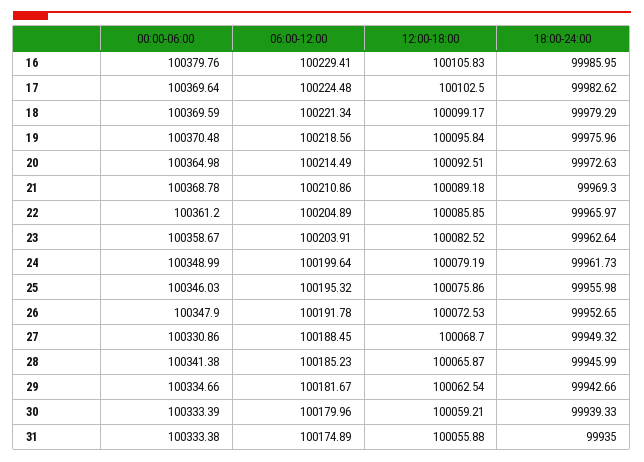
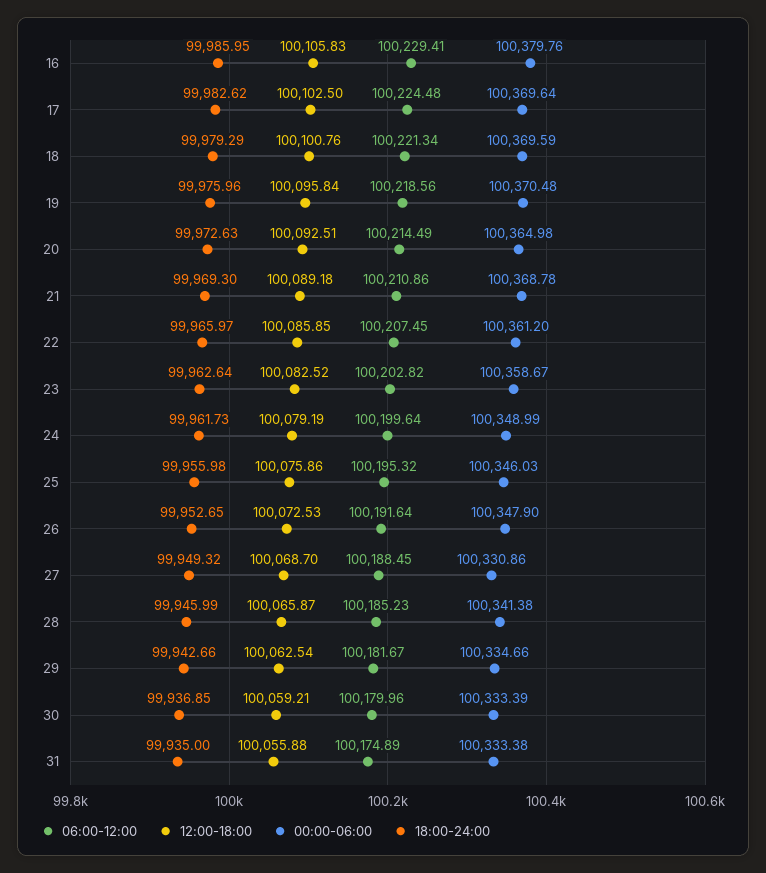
  {
    "00:00-06:00": {
      "16": 100379.76,
      "17": 100369.64,
      "18": 100369.59,
      "19": 100370.48,
      "20": 100364.98,
      "21": 100368.78,
      "22": 100361.2,
      "23": 100358.67,
      "24": 100348.99,
      "25": 100346.03,
      "26": 100347.9,
      "27": 100330.86,
      "28": 100341.38,
      "29": 100334.66,
      "30": 100333.39,
      "31": 100333.38
    },
    "06:00-12:00": {
      "16": 100229.41,
      "17": 100224.48,
      "18": 100221.34,
      "19": 100218.56,
      "20": 100214.49,
      "21": 100210.86,
-     "22": 100204.89,
+     "22": 100207.45,
-     "23": 100203.91,
+     "23": 100202.82,
      "24": 100199.64,
      "25": 100195.32,
-     "26": 100191.78,
+     "26": 100191.64,
      "27": 100188.45,
      "28": 100185.23,
      "29": 100181.67,
      "30": 100179.96,
      "31": 100174.89
    },
    "12:00-18:00": {
      "16": 100105.83,
      "17": 100102.5,
-     "18": 100099.17,
+     "18": 100100.76,
      "19": 100095.84,
      "20": 100092.51,
      "21": 100089.18,
      "22": 100085.85,
      "23": 100082.52,
      "24": 100079.19,
      "25": 100075.86,
      "26": 100072.53,
      "27": 100068.7,
      "28": 100065.87,
      "29": 100062.54,
      "30": 100059.21,
      "31": 100055.88
    },
    "18:00-24:00": {
      "16": 99985.95,
      "17": 99982.62,
      "18": 99979.29,
      "19": 99975.96,
      "20": 99972.63,
      "21": 99969.3,
      "22": 99965.97,
      "23": 99962.64,
      "24": 99961.73,
      "25": 99955.98,
      "26": 99952.65,
      "27": 99949.32,
      "28": 99945.99,
      "29": 99942.66,
-     "30": 99939.33,
+     "30": 99936.85,
      "31": 99935
    }
  }

